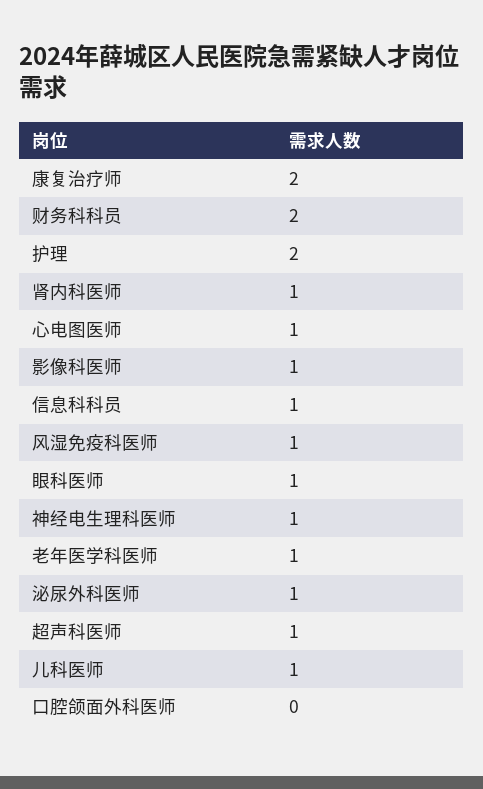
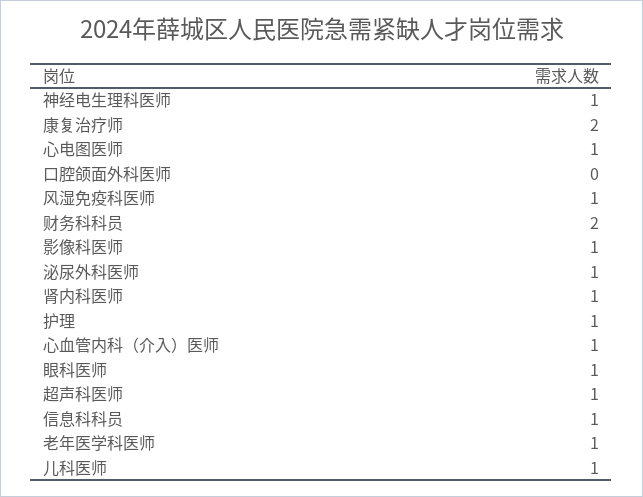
  {
    "康复治疗师": 2,
    "财务科科员": 2,
-   "护理": 2,
+   "护理": 1,
    "肾内科医师": 1,
    "心电图医师": 1,
    "影像科医师": 1,
    "信息科科员": 1,
    "风湿免疫科医师": 1,
    "眼科医师": 1,
    "神经电生理科医师": 1,
    "老年医学科医师": 1,
    "泌尿外科医师": 1,
    "超声科医师": 1,
    "儿科医师": 1,
-   "口腔颌面外科医师": 0
+   "口腔颌面外科医师": 0,
+   "心血管内科（介入）医师": 1
  }

